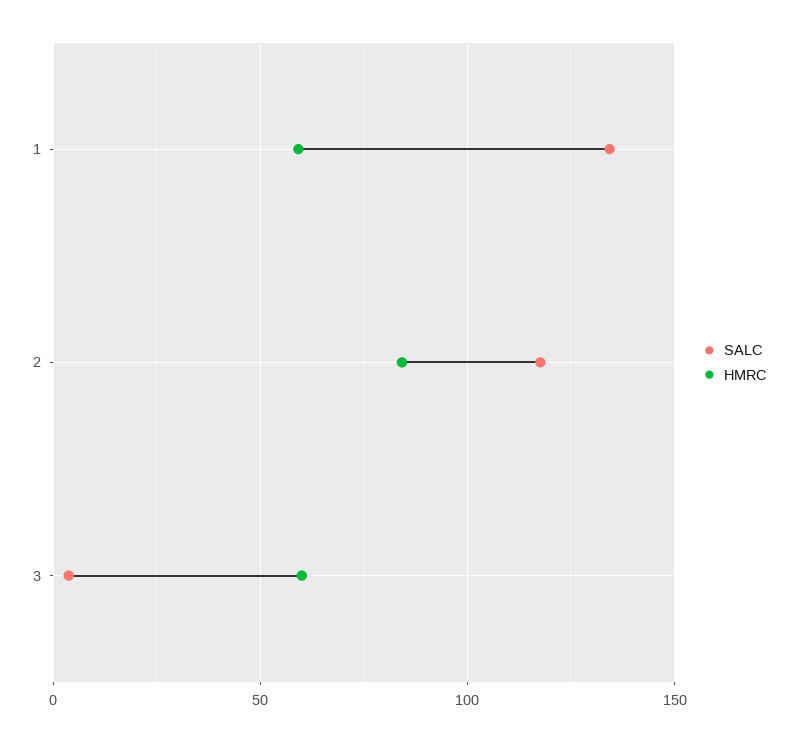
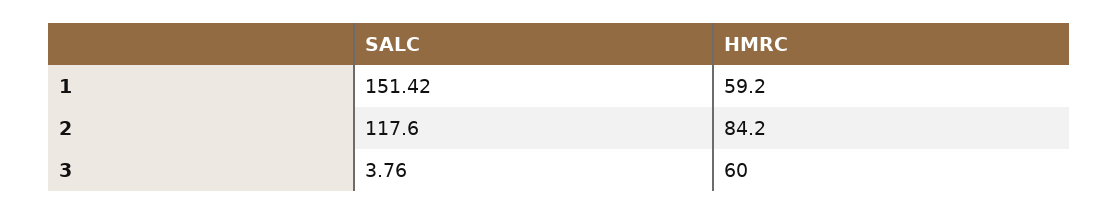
  {
    "SALC": {
-     "1": 135,
+     "1": 151.42,
      "2": 117.6,
      "3": 3.76
    },
    "HMRC": {
      "1": 59.2,
      "2": 84.2,
      "3": 60
    }
  }

